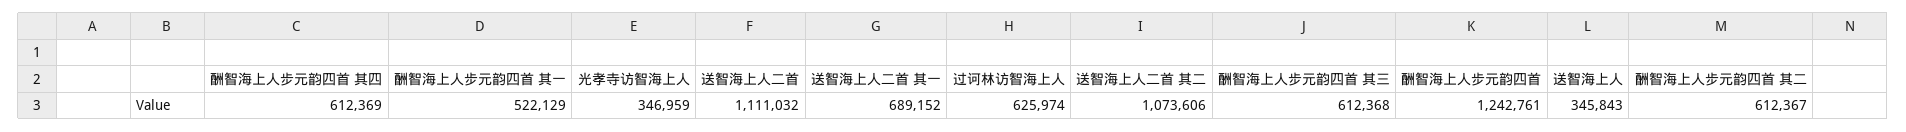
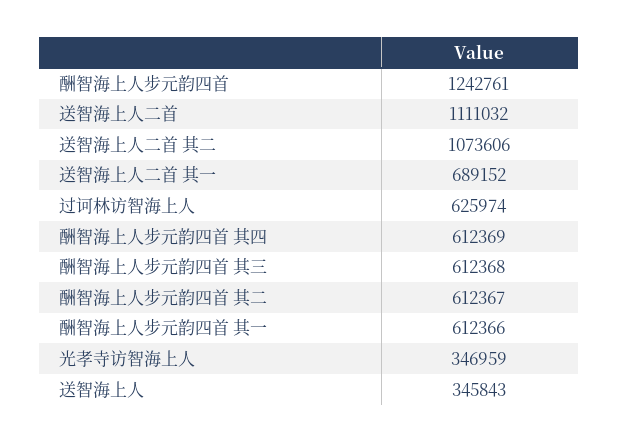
  {
    "酬智海上人步元韵四首 其四": 612369,
-   "酬智海上人步元韵四首 其一": 522129,
+   "酬智海上人步元韵四首 其一": 612366,
    "光孝寺访智海上人": 346959,
    "送智海上人二首": 1111032,
    "送智海上人二首 其一": 689152,
    "过诃林访智海上人": 625974,
    "送智海上人二首 其二": 1073606,
    "酬智海上人步元韵四首 其三": 612368,
    "酬智海上人步元韵四首": 1242761,
    "送智海上人": 345843,
    "酬智海上人步元韵四首 其二": 612367
  }

